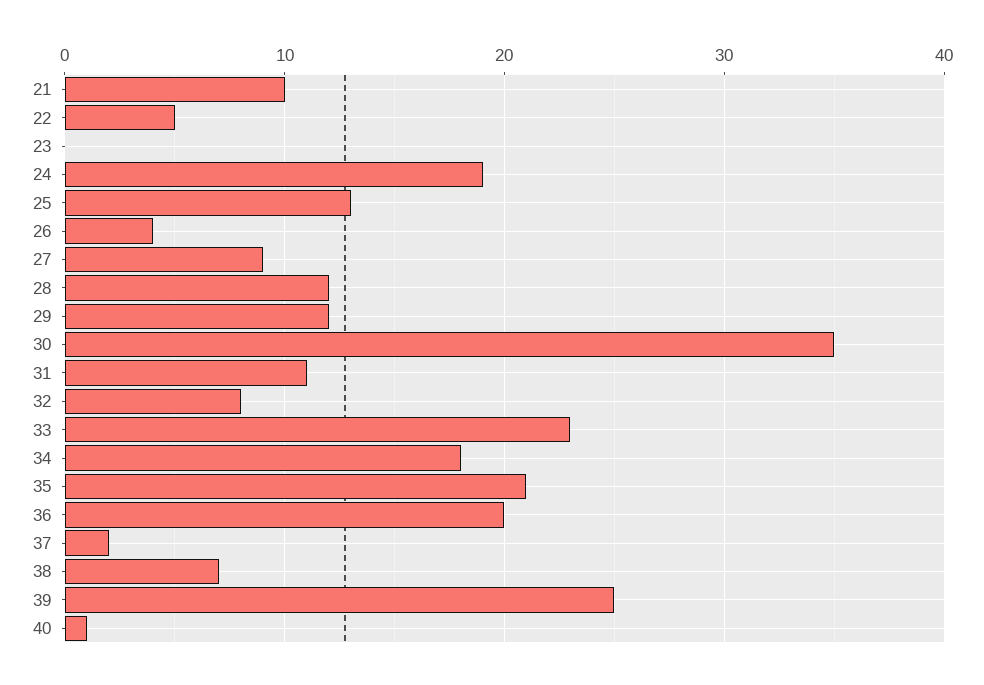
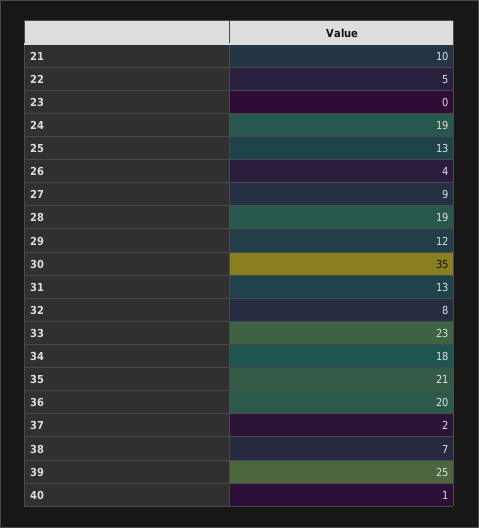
  {
    "21": 10,
    "22": 5,
    "23": 0,
    "24": 19,
    "25": 13,
    "26": 4,
    "27": 9,
-   "28": 12,
+   "28": 19,
    "29": 12,
    "30": 35,
-   "31": 11,
+   "31": 13,
    "32": 8,
    "33": 23,
    "34": 18,
    "35": 21,
    "36": 20,
    "37": 2,
    "38": 7,
    "39": 25,
    "40": 1
  }

